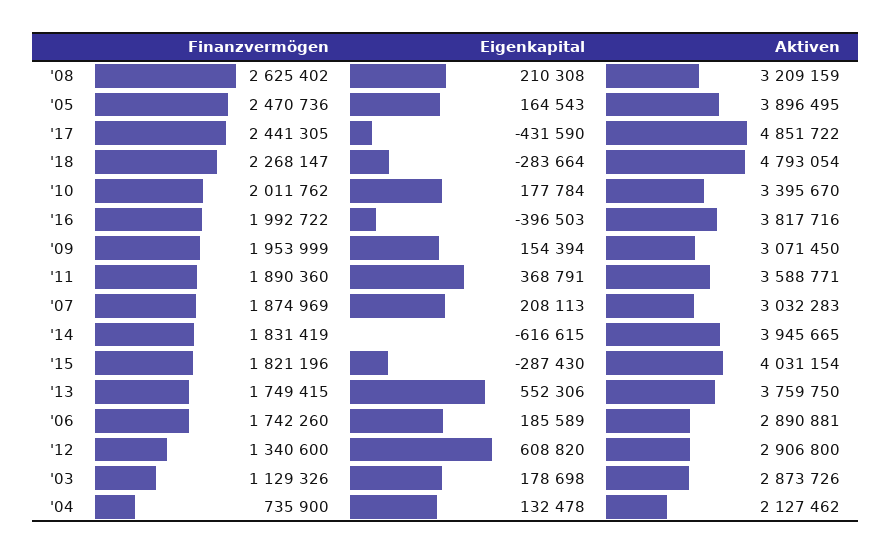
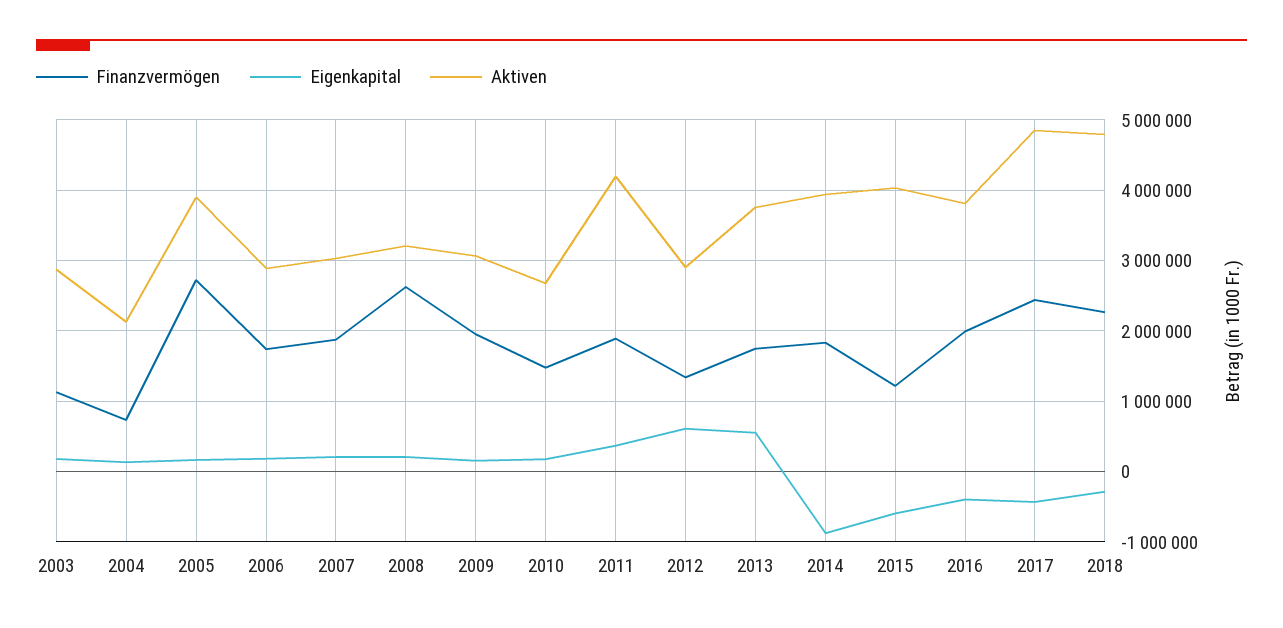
  {
    "Finanzvermögen": {
      "'08": 2625402,
-     "'05": 2470736,
+     "'05": 2700000,
      "'17": 2441305,
      "'18": 2268147,
-     "'10": 2011762,
+     "'10": 1500000,
      "'16": 1992722,
      "'09": 1953999,
      "'11": 1890360,
      "'07": 1874969,
      "'14": 1831419,
-     "'15": 1821196,
+     "'15": 1200000,
      "'13": 1749415,
      "'06": 1742260,
      "'12": 1340600,
      "'03": 1129326,
      "'04": 735900
    },
    "Eigenkapital": {
      "'08": 210308,
      "'05": 164543,
      "'17": -431590,
      "'18": -283664,
      "'10": 177784,
      "'16": -396503,
      "'09": 154394,
      "'11": 368791,
      "'07": 208113,
-     "'14": -616615,
+     "'14": -900000,
-     "'15": -287430,
+     "'15": -600000,
      "'13": 552306,
      "'06": 185589,
      "'12": 608820,
      "'03": 178698,
      "'04": 132478
    },
    "Aktiven": {
      "'08": 3209159,
      "'05": 3896495,
      "'17": 4851722,
      "'18": 4793054,
-     "'10": 3395670,
+     "'10": 2700000,
      "'16": 3817716,
      "'09": 3071450,
-     "'11": 3588771,
+     "'11": 4200000,
      "'07": 3032283,
      "'14": 3945665,
      "'15": 4031154,
      "'13": 3759750,
      "'06": 2890881,
      "'12": 2906800,
      "'03": 2873726,
      "'04": 2127462
    }
  }

